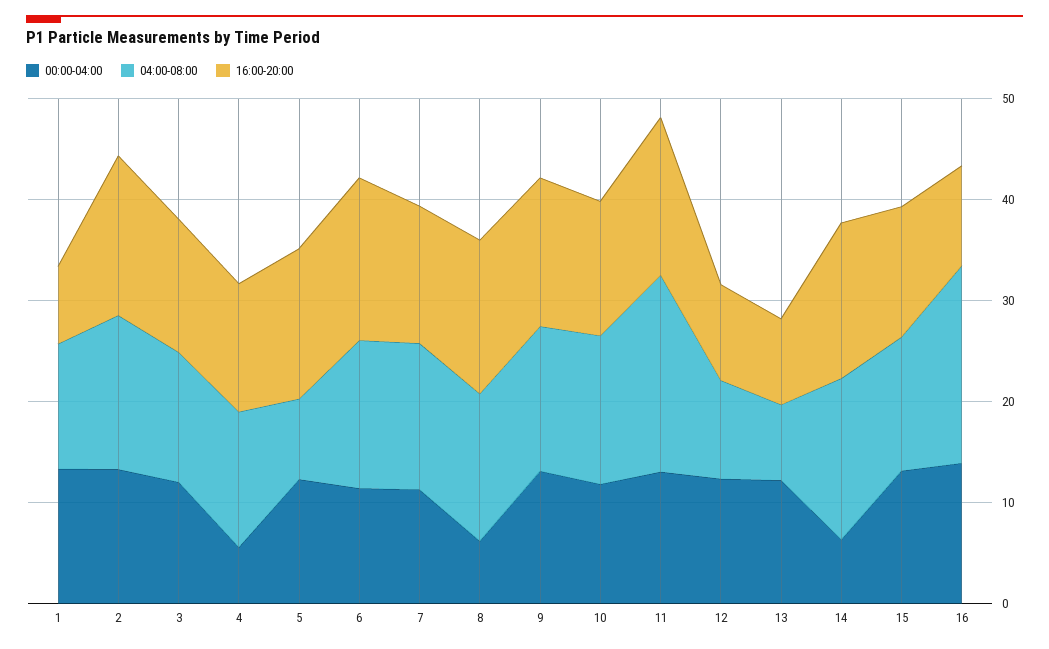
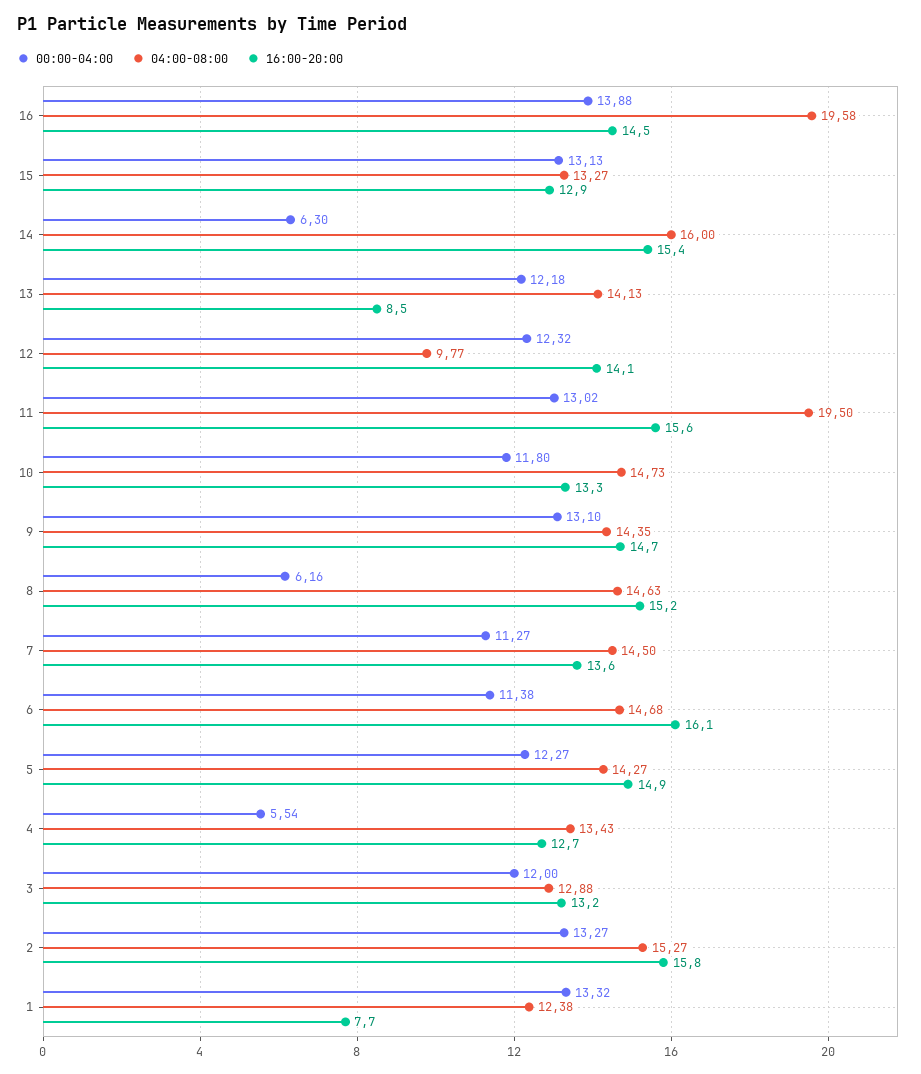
  {
    "00:00-04:00": {
      "1": 13.32,
      "2": 13.27,
      "3": 12,
      "4": 5.54,
      "5": 12.27,
      "6": 11.38,
      "7": 11.27,
      "8": 6.16,
      "9": 13.1,
      "10": 11.8,
      "11": 13.02,
      "12": 12.32,
      "13": 12.18,
      "14": 6.3,
      "15": 13.13,
      "16": 13.88
    },
    "04:00-08:00": {
      "1": 12.38,
      "2": 15.27,
      "3": 12.88,
      "4": 13.43,
-     "5": 8,
+     "5": 14.27,
      "6": 14.68,
      "7": 14.5,
      "8": 14.63,
      "9": 14.35,
      "10": 14.73,
      "11": 19.5,
      "12": 9.77,
-     "13": 8,
+     "13": 14.13,
      "14": 16,
      "15": 13.27,
      "16": 19.58
    },
    "16:00-20:00": {
      "1": 7.7,
      "2": 15.8,
      "3": 13.2,
      "4": 12.7,
      "5": 14.9,
      "6": 16.1,
      "7": 13.6,
      "8": 15.2,
      "9": 14.7,
      "10": 13.3,
      "11": 15.6,
-     "12": 10,
+     "12": 14.1,
      "13": 8.5,
      "14": 15.4,
      "15": 12.9,
-     "16": 10
+     "16": 14.5
    }
  }

